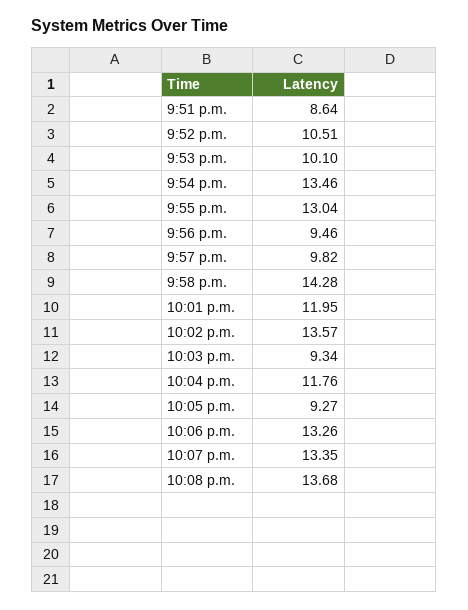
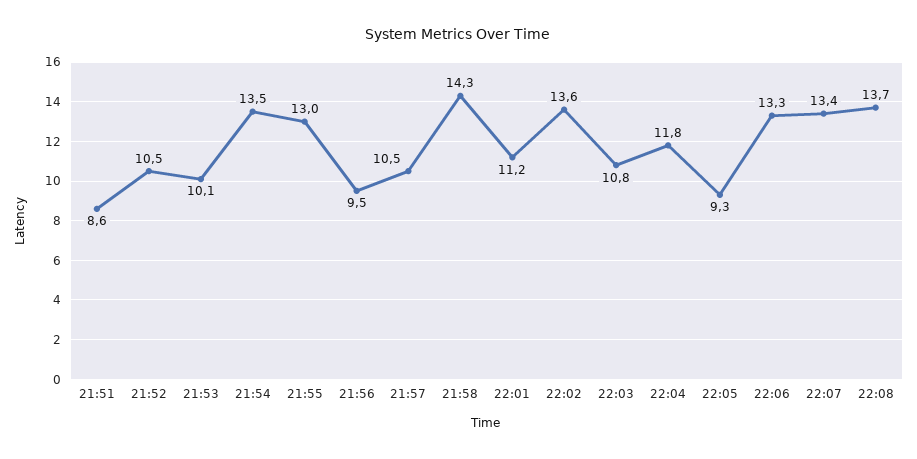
  {
    "9:51 p.m.": 8.64,
    "9:52 p.m.": 10.51,
    "9:53 p.m.": 10.1,
    "9:54 p.m.": 13.46,
    "9:55 p.m.": 13.04,
    "9:56 p.m.": 9.46,
-   "9:57 p.m.": 9.82,
+   "9:57 p.m.": 10.5,
    "9:58 p.m.": 14.28,
-   "10:01 p.m.": 11.95,
+   "10:01 p.m.": 11.2,
    "10:02 p.m.": 13.57,
-   "10:03 p.m.": 9.34,
+   "10:03 p.m.": 10.8,
    "10:04 p.m.": 11.76,
    "10:05 p.m.": 9.27,
    "10:06 p.m.": 13.26,
    "10:07 p.m.": 13.35,
    "10:08 p.m.": 13.68
  }

